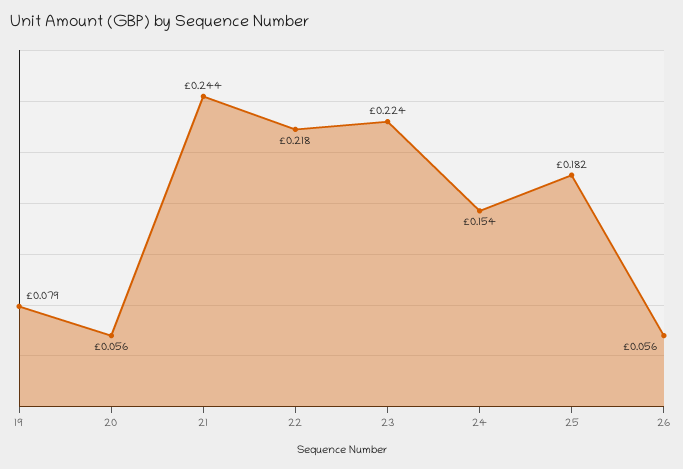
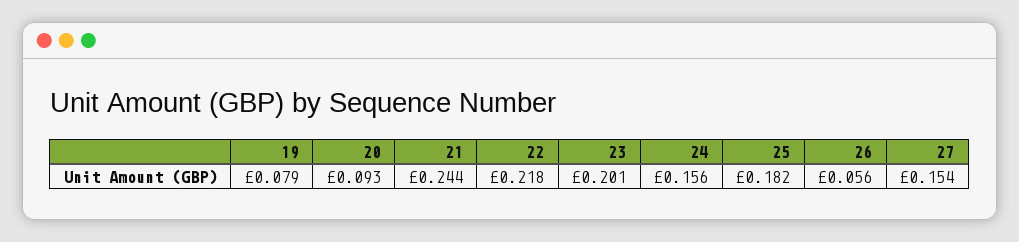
  {
    "19": 0.079,
-   "20": 0.056,
+   "20": 0.093,
    "21": 0.244,
    "22": 0.218,
-   "23": 0.224,
+   "23": 0.201,
-   "24": 0.154,
+   "24": 0.156,
    "25": 0.182,
-   "26": 0.056
+   "26": 0.056,
+   "27": 0.154
  }

